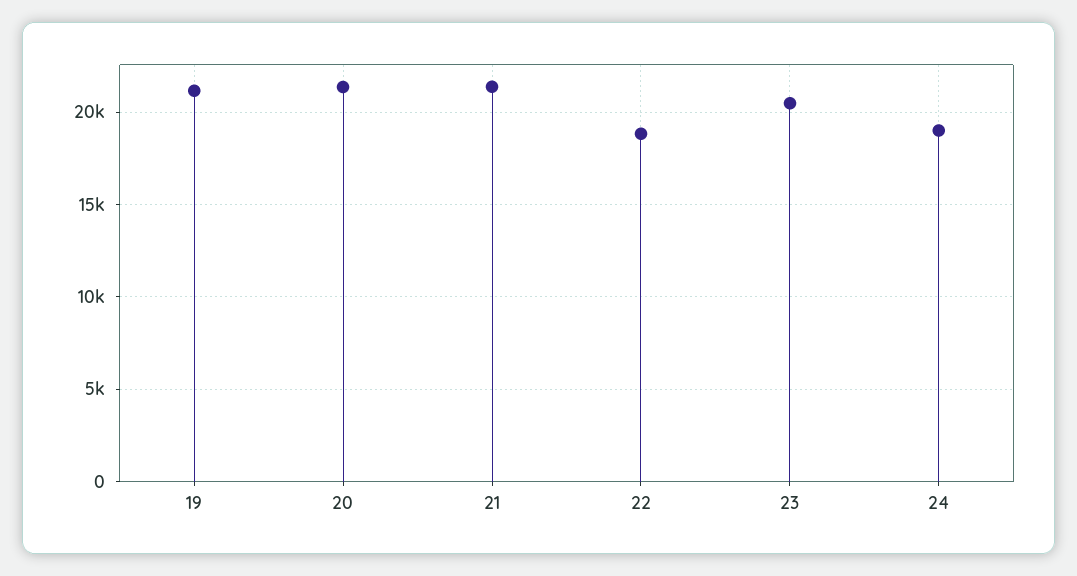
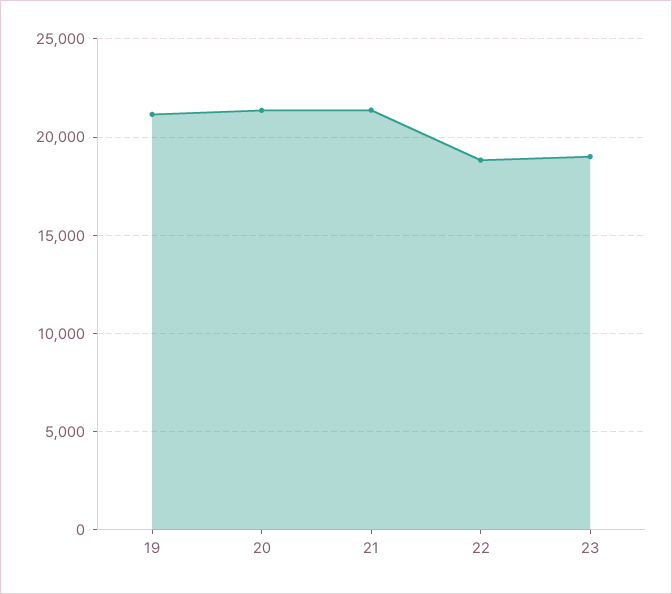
  {
    "19": 21000,
    "20": 21500,
    "21": 21500,
    "22": 19000,
-   "23": 20500,
+   "23": 19000
-   "24": 19000
  }

